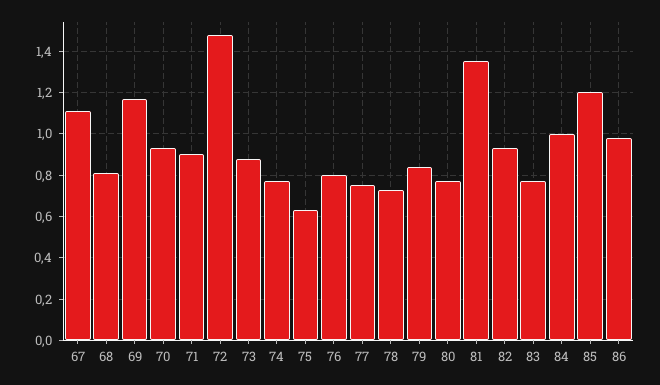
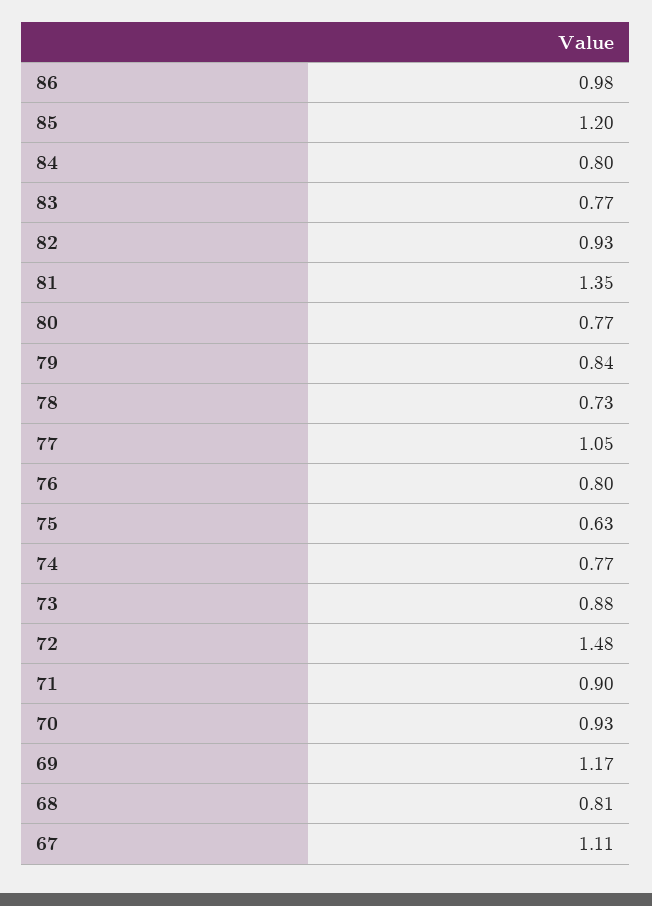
  {
    "67": 1.11,
    "68": 0.81,
    "69": 1.17,
    "70": 0.93,
    "71": 0.9,
    "72": 1.48,
    "73": 0.88,
    "74": 0.77,
    "75": 0.63,
    "76": 0.8,
-   "77": 0.75,
+   "77": 1.05,
    "78": 0.73,
    "79": 0.84,
    "80": 0.77,
    "81": 1.35,
    "82": 0.93,
    "83": 0.77,
-   "84": 1,
+   "84": 0.8,
    "85": 1.2,
    "86": 0.98
  }

